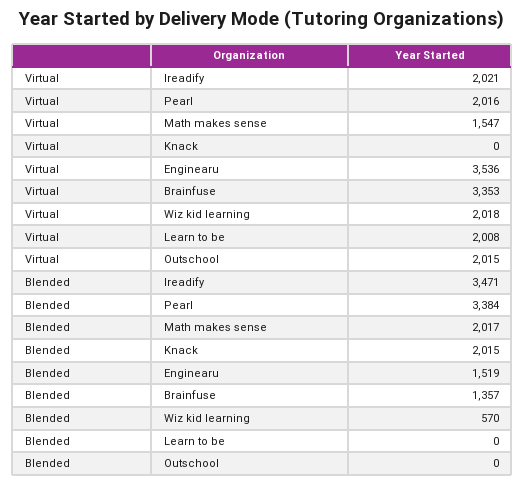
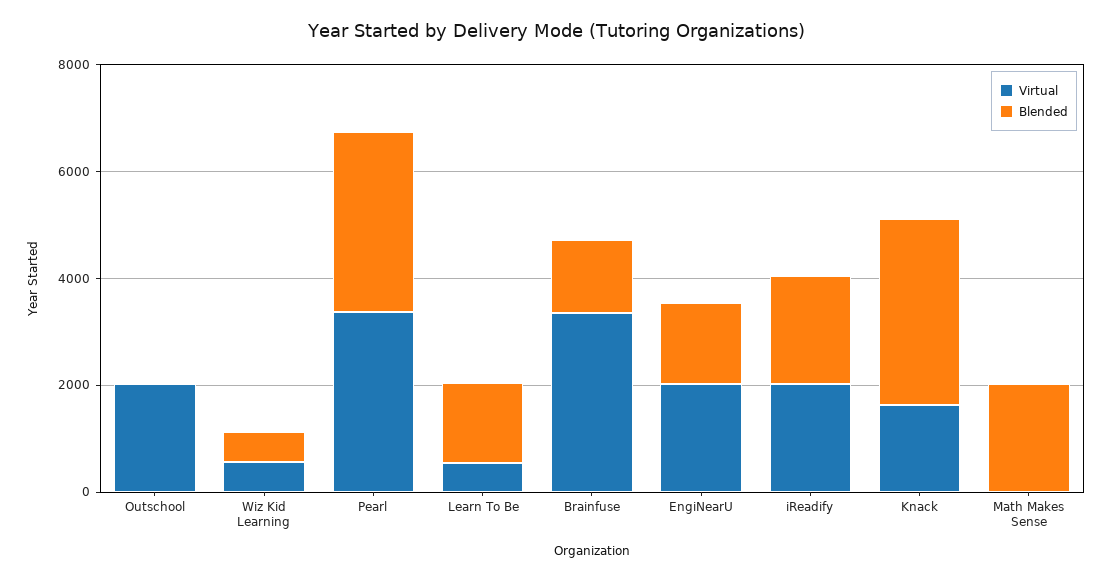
  {
    "Virtual": {
      "Ireadify": 2021,
-     "Pearl": 2016,
+     "Pearl": 3500,
-     "Math makes sense": 1547,
+     "Math makes sense": 0,
-     "Knack": 0,
+     "Knack": 1500,
-     "Enginearu": 3536,
+     "Enginearu": 2000,
      "Brainfuse": 3353,
-     "Wiz kid learning": 2018,
+     "Wiz kid learning": 500,
-     "Learn to be": 2008,
+     "Learn to be": 500,
      "Outschool": 2015
    },
    "Blended": {
-     "Ireadify": 3471,
+     "Ireadify": 2000,
      "Pearl": 3384,
      "Math makes sense": 2017,
-     "Knack": 2015,
+     "Knack": 3500,
      "Enginearu": 1519,
      "Brainfuse": 1357,
      "Wiz kid learning": 570,
-     "Learn to be": 0,
+     "Learn to be": 1500,
      "Outschool": 0
    }
  }

